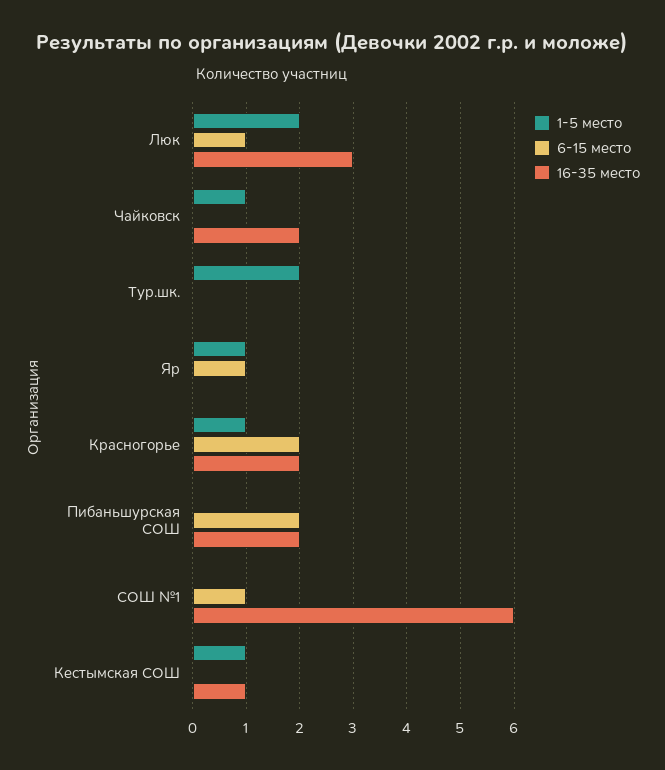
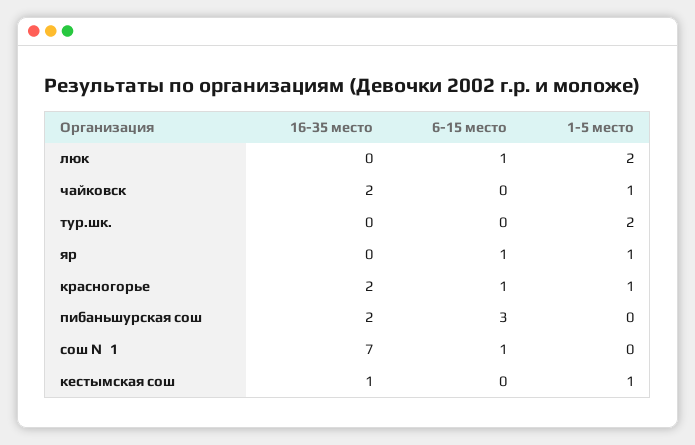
  {
    "1-5 место": {
      "Люк": 2,
      "Чайковск": 1,
      "Тур.шк.": 2,
      "Яр": 1,
      "Красногорье": 1,
      "Пибаньшурская СОШ": 0,
      "СОШ №1": 0,
      "Кестымская СОШ": 1
    },
    "6-15 место": {
      "Люк": 1,
      "Чайковск": 0,
      "Тур.шк.": 0,
      "Яр": 1,
-     "Красногорье": 2,
+     "Красногорье": 1,
-     "Пибаньшурская СОШ": 2,
+     "Пибаньшурская СОШ": 3,
      "СОШ №1": 1,
      "Кестымская СОШ": 0
    },
    "16-35 место": {
-     "Люк": 3,
+     "Люк": 0,
      "Чайковск": 2,
      "Тур.шк.": 0,
      "Яр": 0,
      "Красногорье": 2,
      "Пибаньшурская СОШ": 2,
-     "СОШ №1": 6,
+     "СОШ №1": 7,
      "Кестымская СОШ": 1
    }
  }

